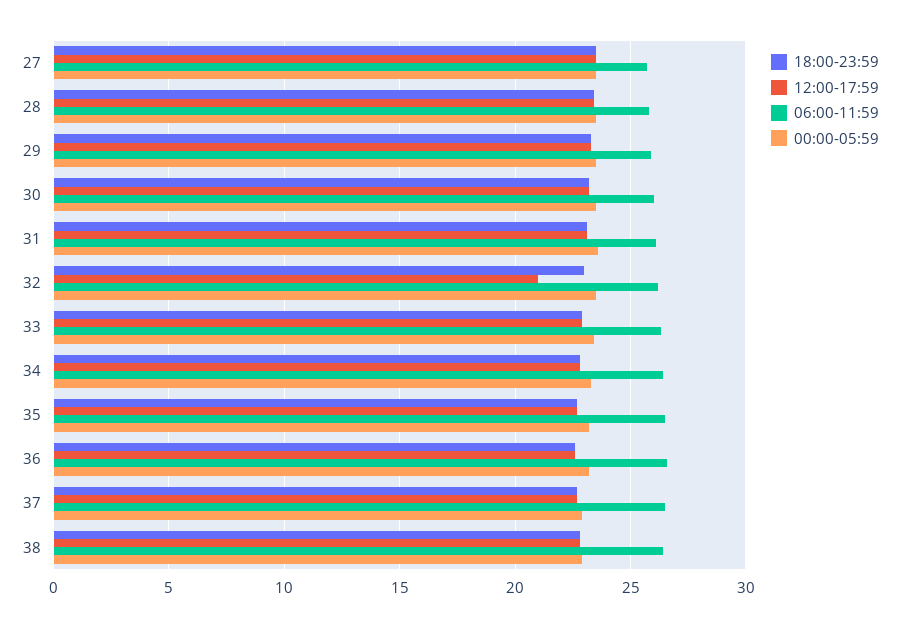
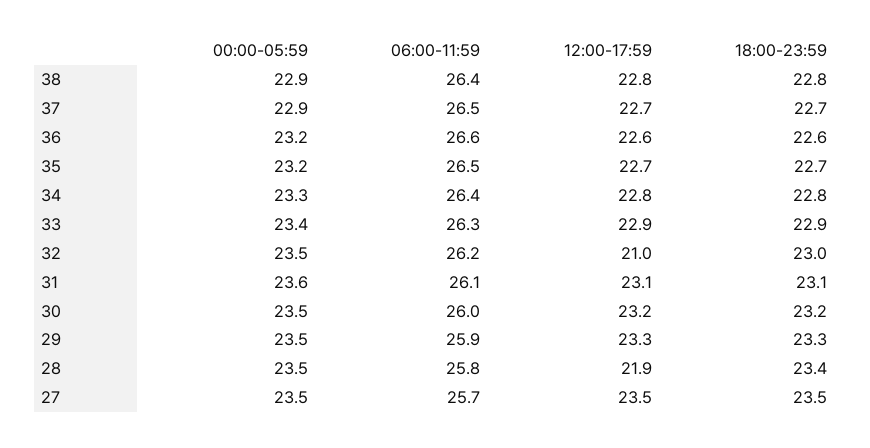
  {
    "18:00-23:59": {
      "27": 23.5,
      "28": 23.4,
      "29": 23.3,
      "30": 23.2,
      "31": 23.1,
      "32": 23,
      "33": 22.9,
      "34": 22.8,
      "35": 22.7,
      "36": 22.6,
      "37": 22.7,
      "38": 22.8
    },
    "12:00-17:59": {
      "27": 23.5,
-     "28": 23.5,
+     "28": 21.9,
      "29": 23.3,
      "30": 23.2,
      "31": 23.1,
      "32": 21,
      "33": 22.9,
      "34": 22.8,
      "35": 22.7,
      "36": 22.6,
      "37": 22.7,
      "38": 22.8
    },
    "06:00-11:59": {
      "27": 25.7,
      "28": 25.8,
      "29": 25.9,
      "30": 26,
      "31": 26.1,
      "32": 26.2,
      "33": 26.3,
      "34": 26.4,
      "35": 26.5,
      "36": 26.6,
      "37": 26.5,
      "38": 26.4
    },
    "00:00-05:59": {
      "27": 23.5,
      "28": 23.5,
      "29": 23.5,
      "30": 23.5,
      "31": 23.6,
      "32": 23.5,
      "33": 23.4,
      "34": 23.3,
      "35": 23.2,
      "36": 23.2,
      "37": 22.9,
      "38": 22.9
    }
  }

